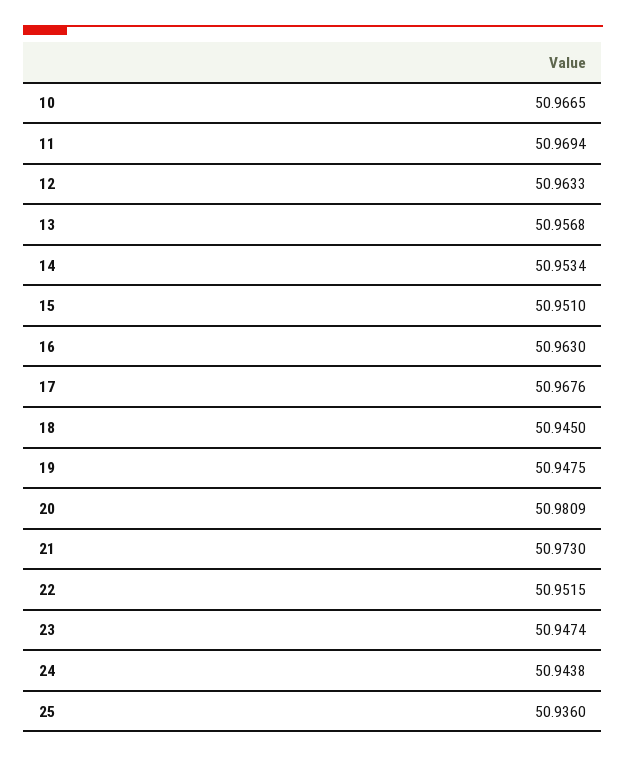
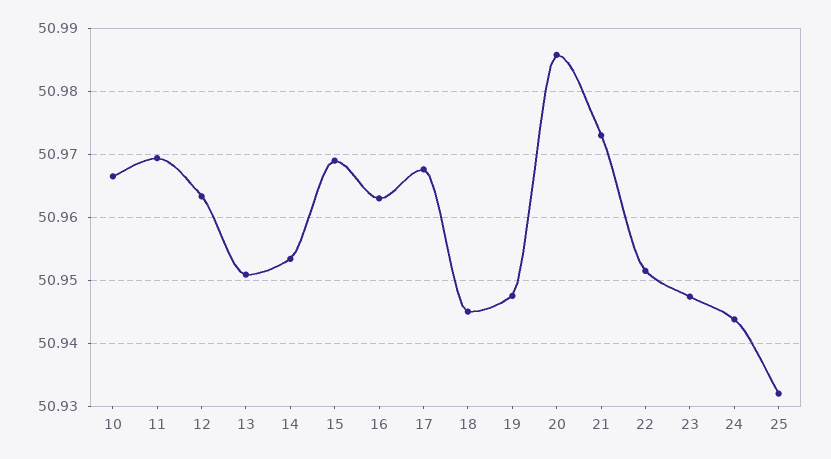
  {
    "10": 50.9665,
    "11": 50.9694,
    "12": 50.9633,
-   "13": 50.9568,
+   "13": 50.951,
    "14": 50.9534,
-   "15": 50.951,
+   "15": 50.969,
    "16": 50.963,
    "17": 50.9676,
    "18": 50.945,
    "19": 50.9475,
-   "20": 50.9809,
+   "20": 50.986,
    "21": 50.973,
    "22": 50.9515,
    "23": 50.9474,
    "24": 50.9438,
-   "25": 50.936
+   "25": 50.932
  }

